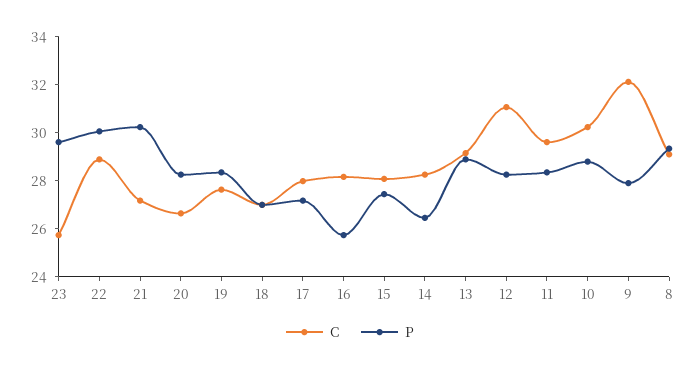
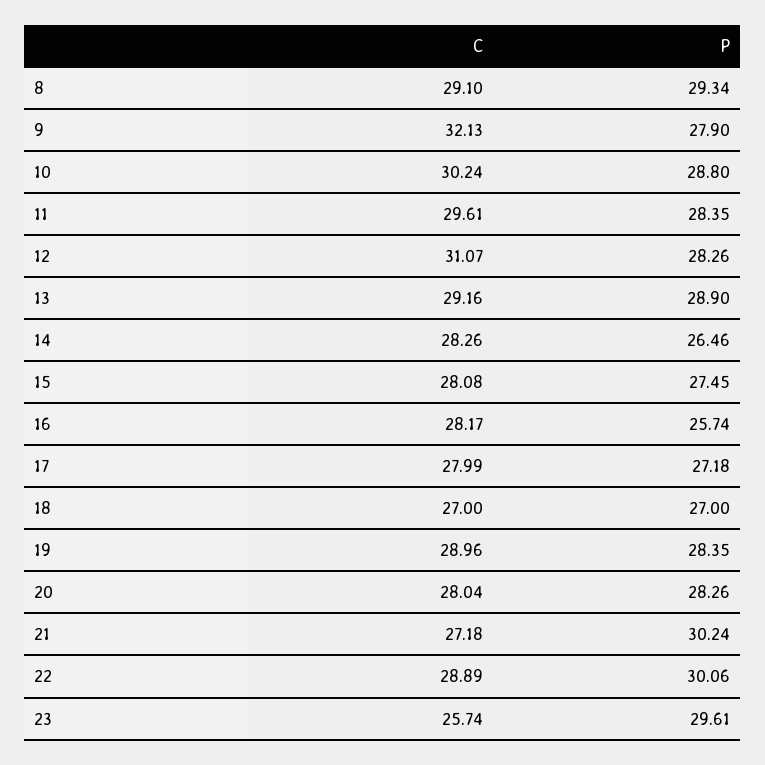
  {
    "C": {
      "23": 25.74,
      "22": 28.89,
      "21": 27.18,
-     "20": 26.5,
+     "20": 28.04,
-     "19": 27.5,
+     "19": 28.96,
      "18": 27,
      "17": 27.99,
      "16": 28.17,
      "15": 28.08,
      "14": 28.26,
      "13": 29.16,
      "12": 31.07,
      "11": 29.61,
      "10": 30.24,
      "9": 32.13,
      "8": 29.1
    },
    "P": {
      "23": 29.61,
      "22": 30.06,
      "21": 30.24,
      "20": 28.26,
      "19": 28.35,
      "18": 27,
      "17": 27.18,
      "16": 25.74,
      "15": 27.45,
      "14": 26.46,
      "13": 28.9,
      "12": 28.26,
      "11": 28.35,
      "10": 28.8,
      "9": 27.9,
      "8": 29.34
    }
  }

